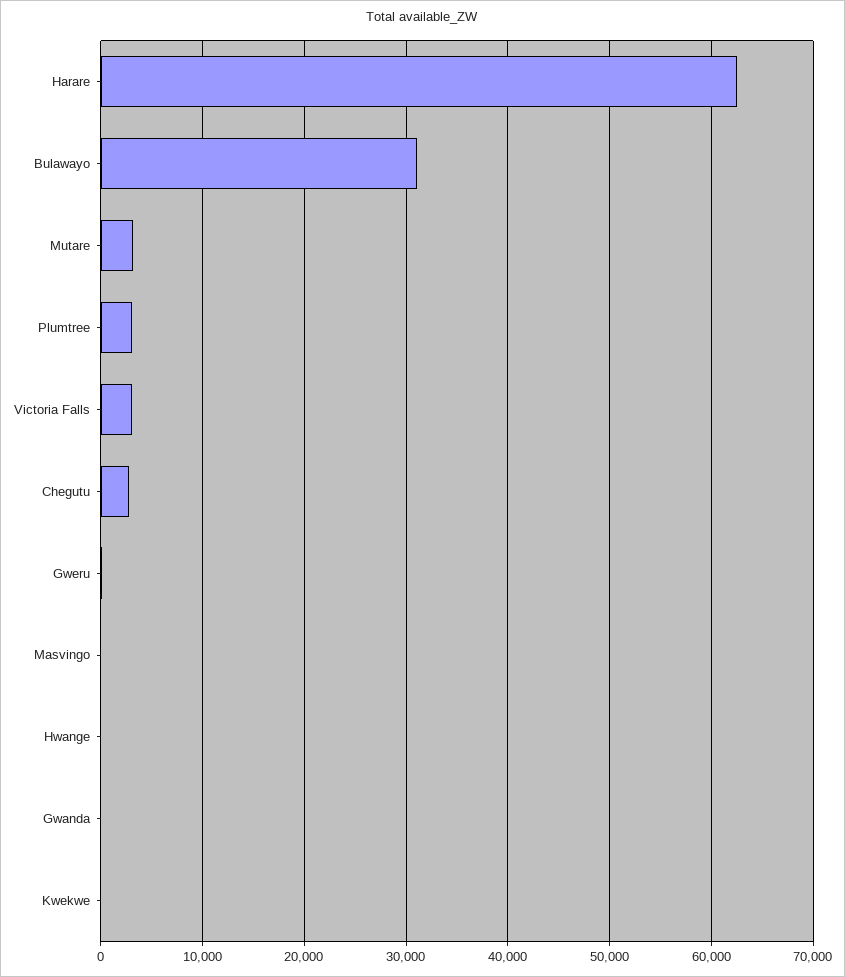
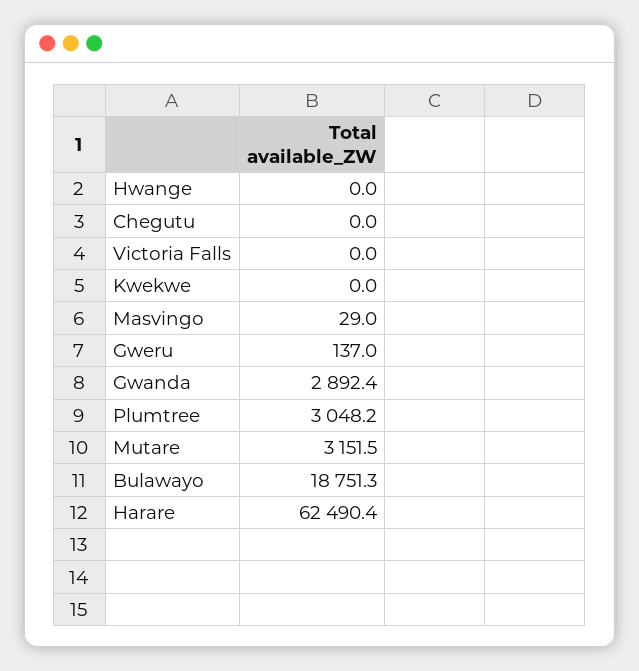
  {
    "Harare": 62490.4,
-   "Bulawayo": 31000,
+   "Bulawayo": 18751.3,
    "Mutare": 3151.5,
    "Plumtree": 3048.2,
-   "Victoria Falls": 3000,
+   "Victoria Falls": 0,
-   "Chegutu": 3000,
+   "Chegutu": 0,
    "Gweru": 137,
    "Masvingo": 29,
    "Hwange": 0,
-   "Gwanda": 0,
+   "Gwanda": 2892.4,
    "Kwekwe": 0
  }

